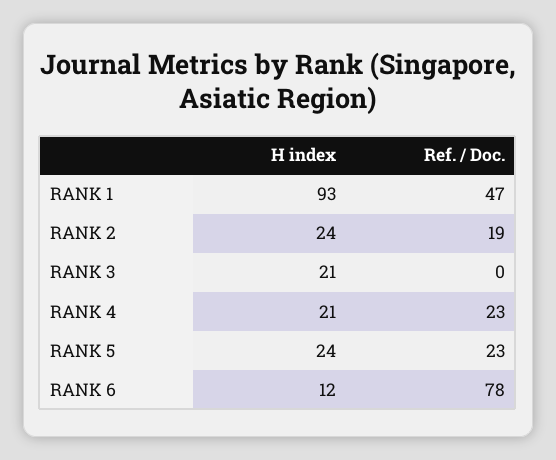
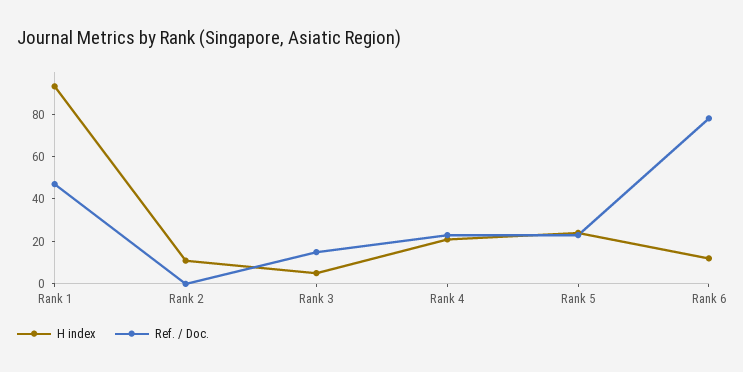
  {
    "H index": {
      "RANK 1": 93,
-     "RANK 2": 24,
+     "RANK 2": 10,
-     "RANK 3": 21,
+     "RANK 3": 5,
      "RANK 4": 21,
      "RANK 5": 24,
      "RANK 6": 12
    },
    "Ref. / Doc.": {
      "RANK 1": 47,
-     "RANK 2": 19,
+     "RANK 2": 0,
-     "RANK 3": 0,
+     "RANK 3": 15,
      "RANK 4": 23,
      "RANK 5": 23,
      "RANK 6": 78
    }
  }

